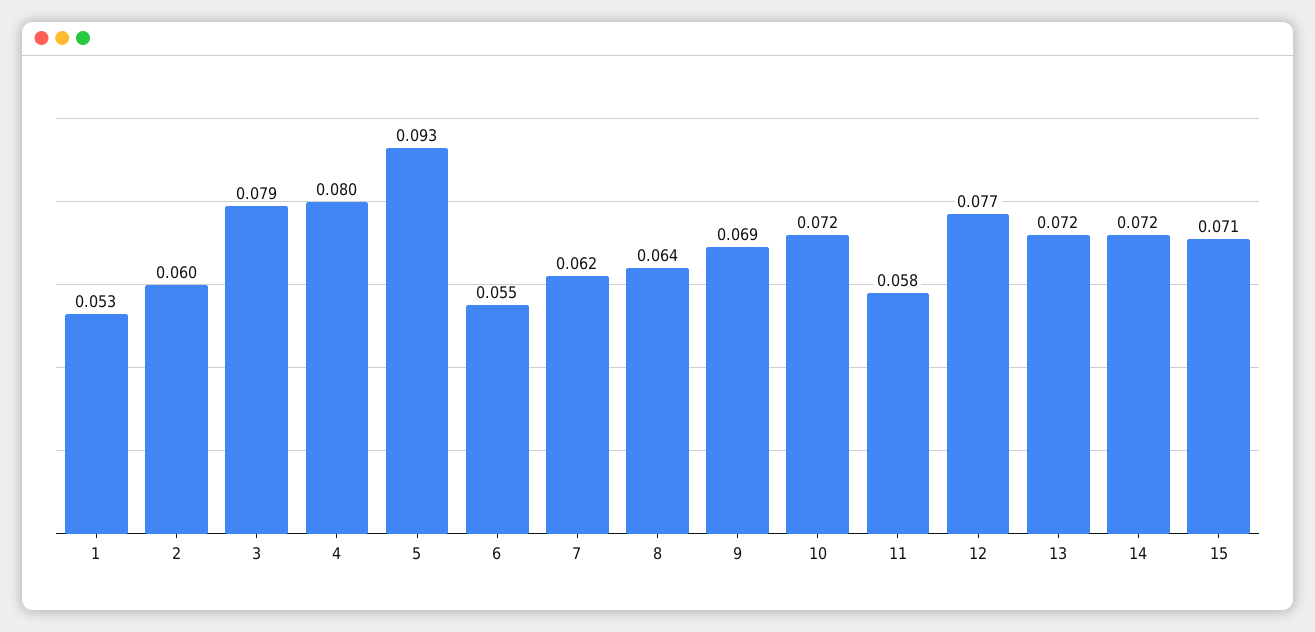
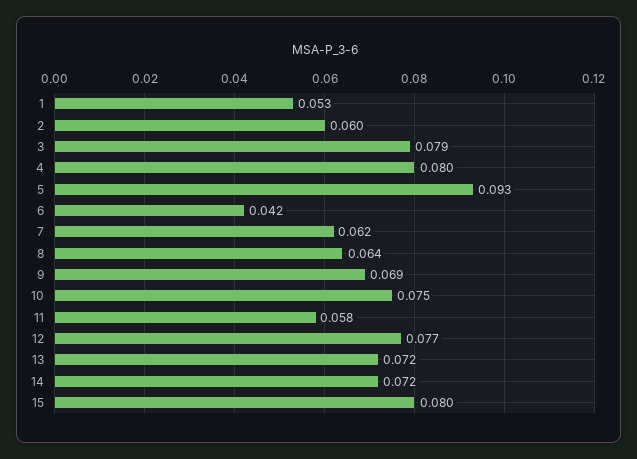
  {
    "1": 0.053,
    "2": 0.06,
    "3": 0.079,
    "4": 0.08,
    "5": 0.093,
-   "6": 0.055,
+   "6": 0.042,
    "7": 0.062,
    "8": 0.064,
    "9": 0.069,
-   "10": 0.072,
+   "10": 0.075,
    "11": 0.058,
    "12": 0.077,
    "13": 0.072,
    "14": 0.072,
-   "15": 0.071
+   "15": 0.08
  }

